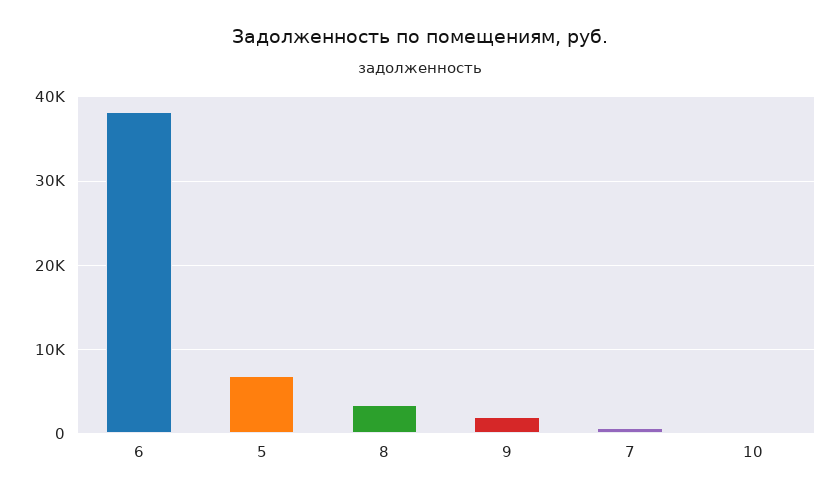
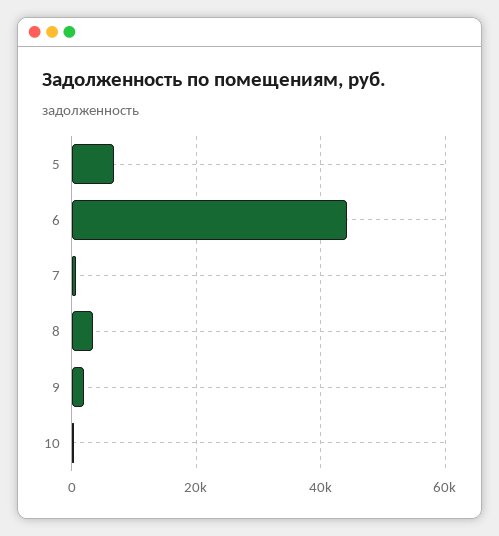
  {
-   "6": 38000,
+   "6": 44000,
    "5": 7000,
    "8": 3000,
    "9": 2000,
    "7": 1000,
    "10": 0
  }

